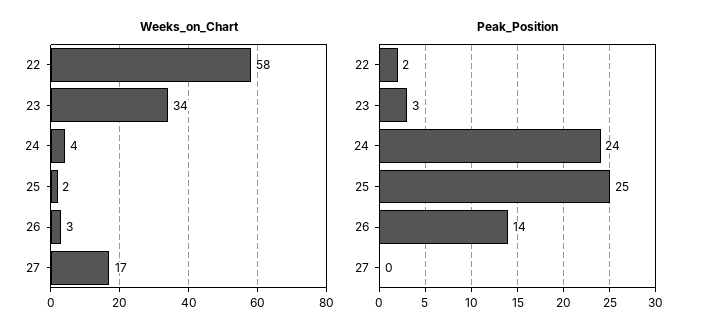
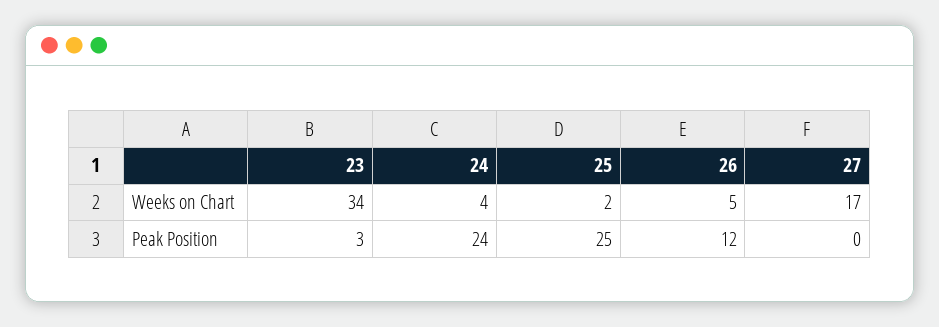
  {
    "Weeks_on_Chart": {
-     "22": 58,
      "23": 34,
      "24": 4,
      "25": 2,
-     "26": 3,
+     "26": 5,
      "27": 17
    },
    "Peak_Position": {
-     "22": 2,
      "23": 3,
      "24": 24,
      "25": 25,
-     "26": 14,
+     "26": 12,
      "27": 0
    }
  }

